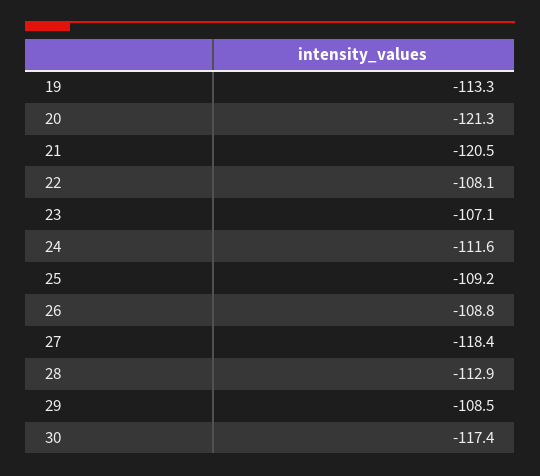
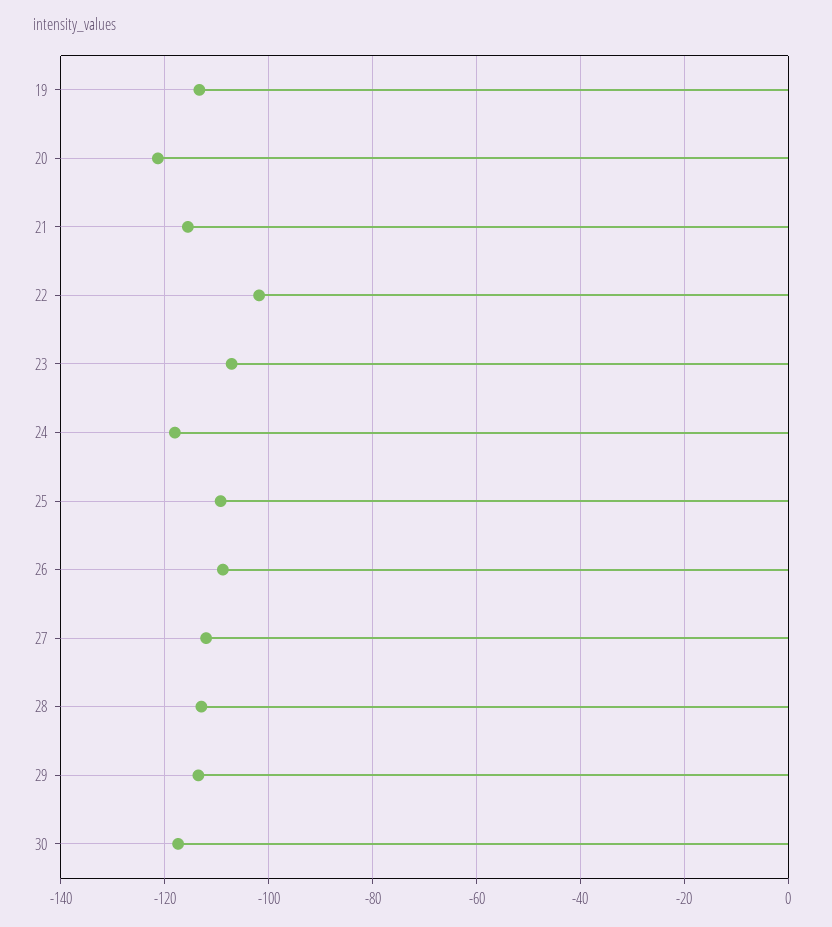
  {
    "19": -113.3,
    "20": -121.3,
-   "21": -120.5,
+   "21": -116,
-   "22": -108.1,
+   "22": -102,
    "23": -107.1,
-   "24": -111.6,
+   "24": -118,
    "25": -109.2,
    "26": -108.8,
-   "27": -118.4,
+   "27": -112,
    "28": -112.9,
-   "29": -108.5,
+   "29": -114,
    "30": -117.4
  }

